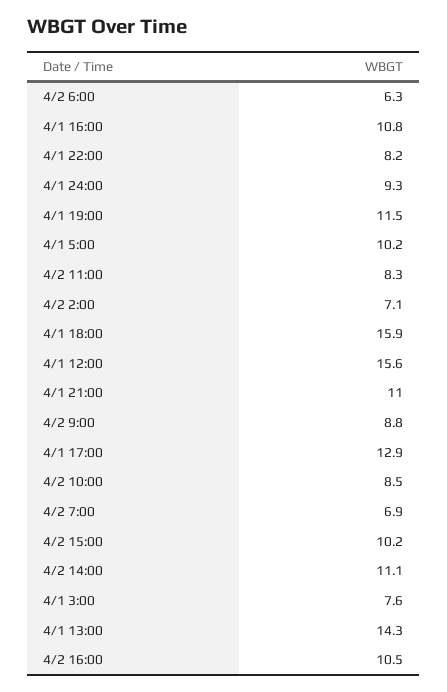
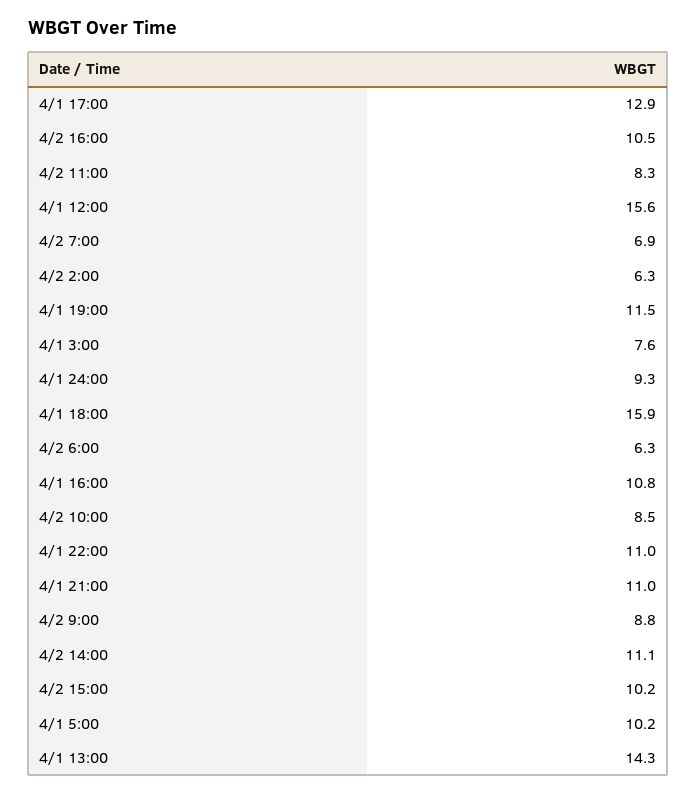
  {
    "4/2 6:00": 6.3,
    "4/1 16:00": 10.8,
-   "4/1 22:00": 8.2,
+   "4/1 22:00": 11,
    "4/1 24:00": 9.3,
    "4/1 19:00": 11.5,
    "4/1 5:00": 10.2,
    "4/2 11:00": 8.3,
-   "4/2 2:00": 7.1,
+   "4/2 2:00": 6.3,
    "4/1 18:00": 15.9,
    "4/1 12:00": 15.6,
    "4/1 21:00": 11,
    "4/2 9:00": 8.8,
    "4/1 17:00": 12.9,
    "4/2 10:00": 8.5,
    "4/2 7:00": 6.9,
    "4/2 15:00": 10.2,
    "4/2 14:00": 11.1,
    "4/1 3:00": 7.6,
    "4/1 13:00": 14.3,
    "4/2 16:00": 10.5
  }

